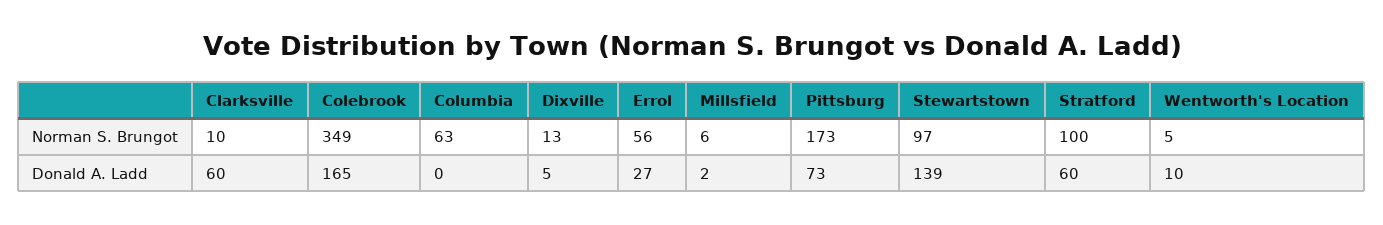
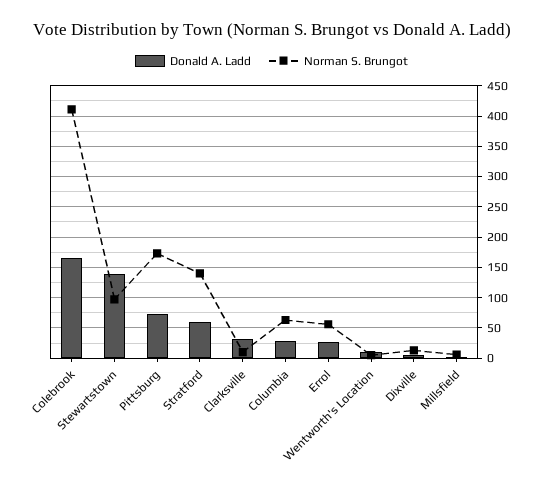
  {
    "Norman S. Brungot": {
      "Clarksville": 10,
-     "Colebrook": 349,
+     "Colebrook": 410,
      "Columbia": 63,
      "Dixville": 13,
      "Errol": 56,
      "Millsfield": 6,
      "Pittsburg": 173,
      "Stewartstown": 97,
-     "Stratford": 100,
+     "Stratford": 140,
      "Wentworth's Location": 5
    },
    "Donald A. Ladd": {
-     "Clarksville": 60,
+     "Clarksville": 30,
      "Colebrook": 165,
-     "Columbia": 0,
+     "Columbia": 30,
      "Dixville": 5,
      "Errol": 27,
      "Millsfield": 2,
      "Pittsburg": 73,
      "Stewartstown": 139,
      "Stratford": 60,
      "Wentworth's Location": 10
    }
  }

